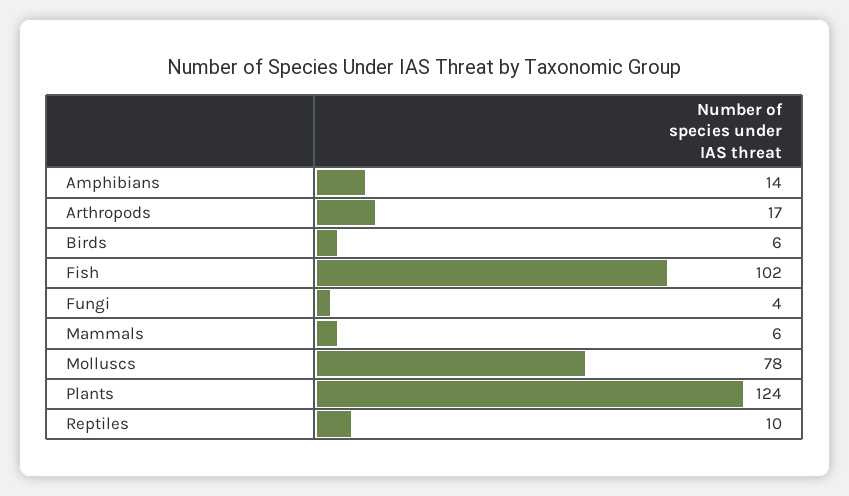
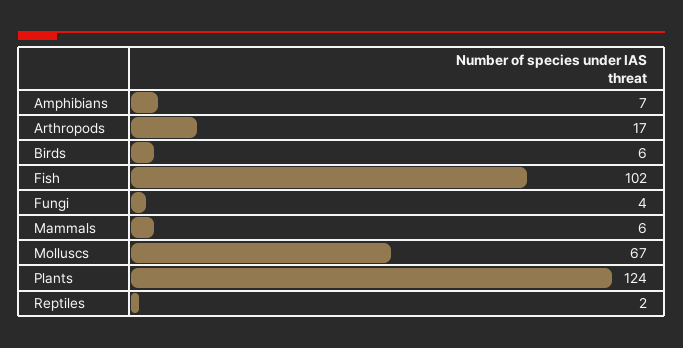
  {
-   "Amphibians": 14,
+   "Amphibians": 7,
    "Arthropods": 17,
    "Birds": 6,
    "Fish": 102,
    "Fungi": 4,
    "Mammals": 6,
-   "Molluscs": 78,
+   "Molluscs": 67,
    "Plants": 124,
-   "Reptiles": 10
+   "Reptiles": 2
  }

